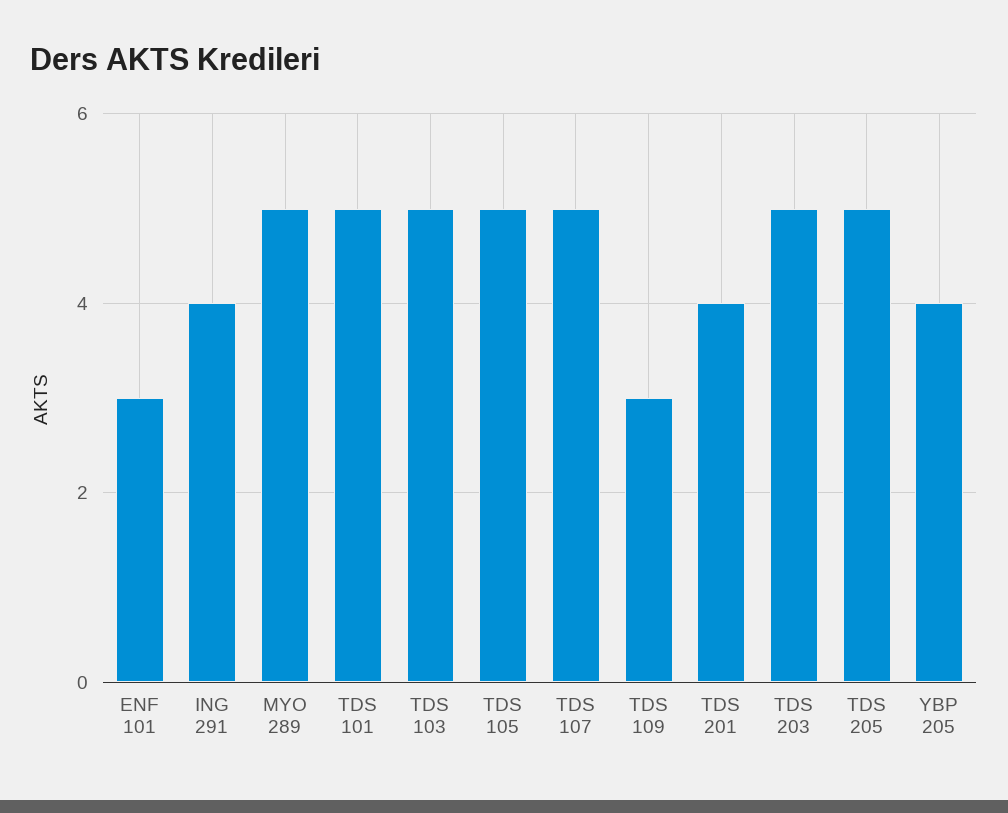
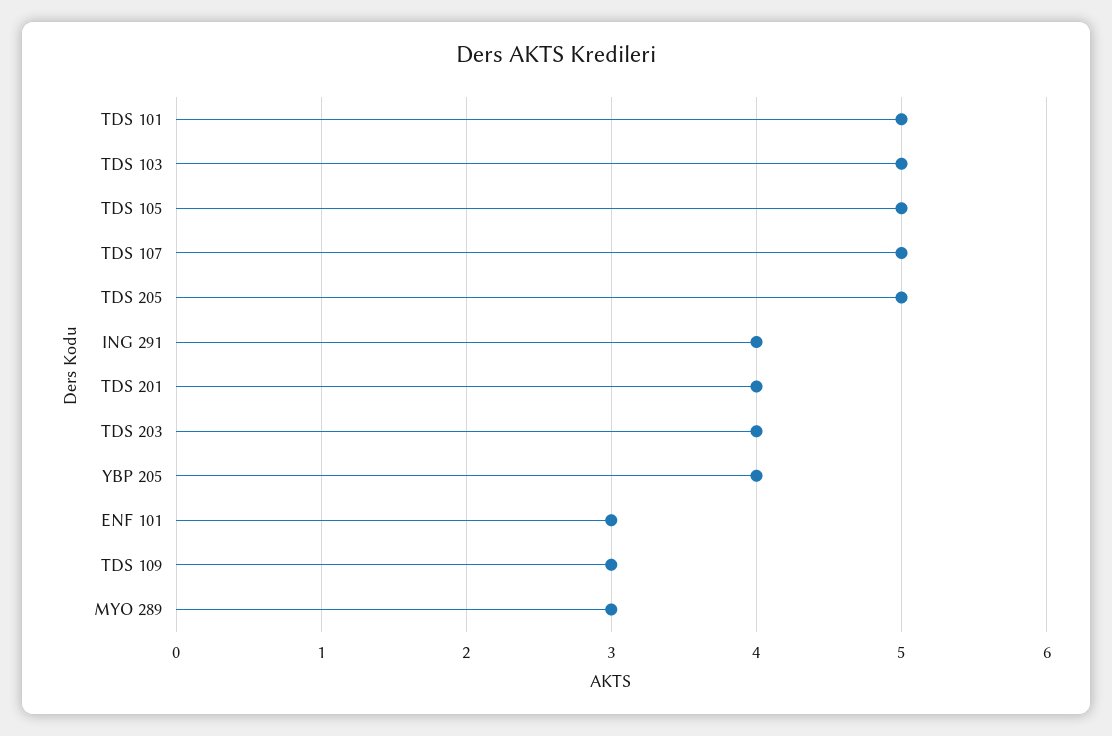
  {
    "ENF 101": 3,
    "ING 291": 4,
-   "MYO 289": 5,
+   "MYO 289": 3,
    "TDS 101": 5,
    "TDS 103": 5,
    "TDS 105": 5,
    "TDS 107": 5,
    "TDS 109": 3,
    "TDS 201": 4,
-   "TDS 203": 5,
+   "TDS 203": 4,
    "TDS 205": 5,
    "YBP 205": 4
  }

